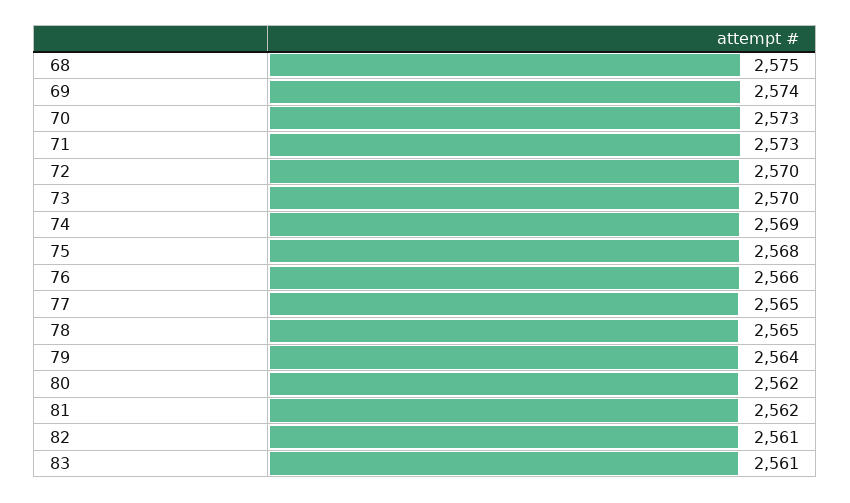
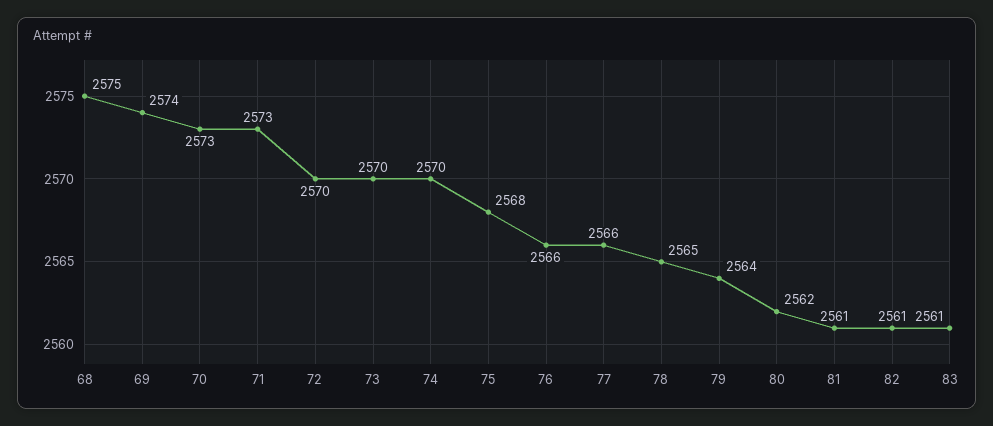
  {
    "68": 2575,
    "69": 2574,
    "70": 2573,
    "71": 2573,
    "72": 2570,
    "73": 2570,
-   "74": 2569,
+   "74": 2570,
    "75": 2568,
    "76": 2566,
-   "77": 2565,
+   "77": 2566,
    "78": 2565,
    "79": 2564,
    "80": 2562,
-   "81": 2562,
+   "81": 2561,
    "82": 2561,
    "83": 2561
  }

